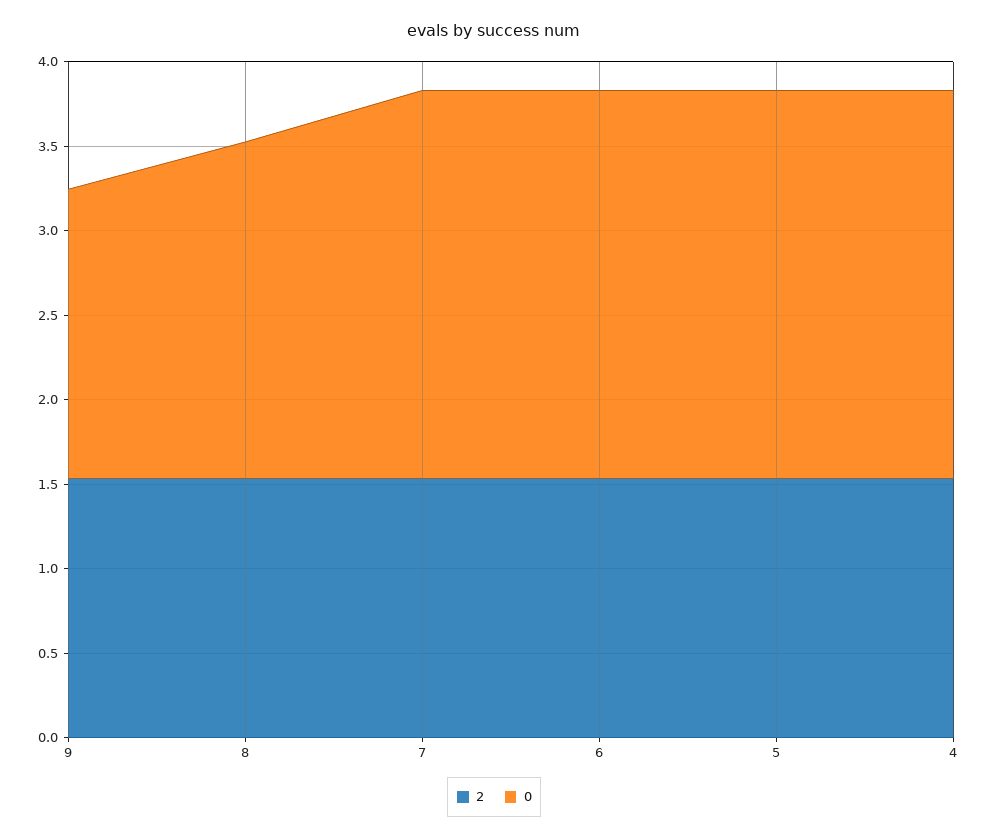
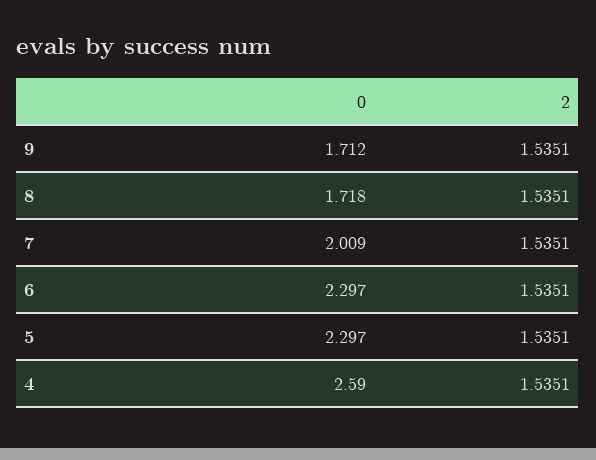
  {
    "2": {
      "9": 1.5351,
      "8": 1.5351,
      "7": 1.5351,
      "6": 1.5351,
      "5": 1.5351,
      "4": 1.5351
    },
    "0": {
      "9": 1.712,
-     "8": 2,
+     "8": 1.718,
-     "7": 2.3,
+     "7": 2.009,
      "6": 2.297,
      "5": 2.297,
-     "4": 2.3
+     "4": 2.59
    }
  }

